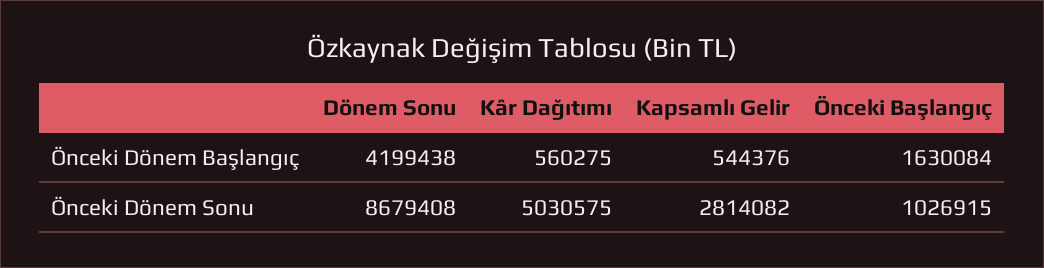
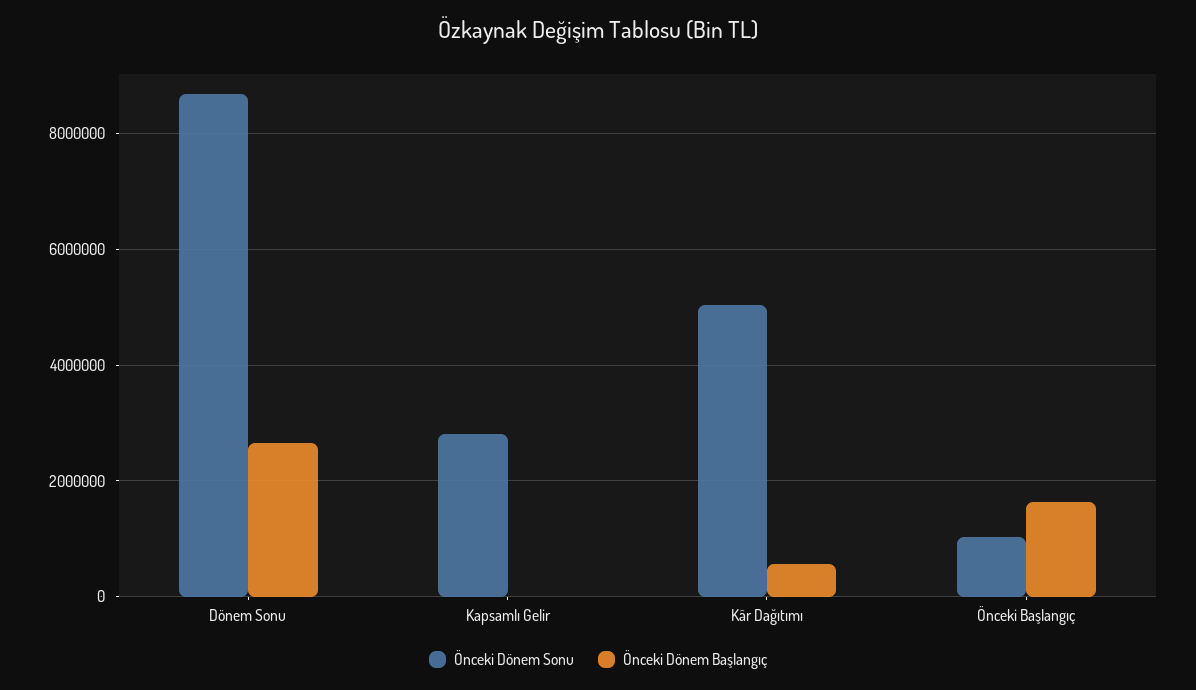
  {
    "Önceki Dönem Başlangıç": {
-     "Dönem Sonu": 4199438,
+     "Dönem Sonu": 2600000,
      "Kâr Dağıtımı": 560275,
-     "Kapsamlı Gelir": 544376,
+     "Kapsamlı Gelir": 0,
      "Önceki Başlangıç": 1630084
    },
    "Önceki Dönem Sonu": {
      "Dönem Sonu": 8679408,
      "Kâr Dağıtımı": 5030575,
      "Kapsamlı Gelir": 2814082,
      "Önceki Başlangıç": 1026915
    }
  }

